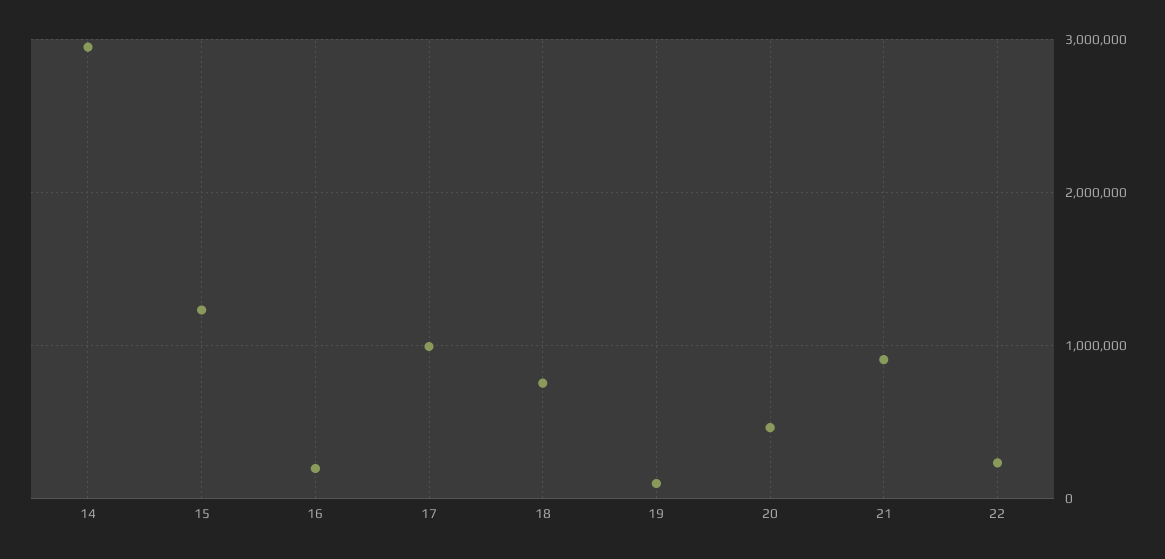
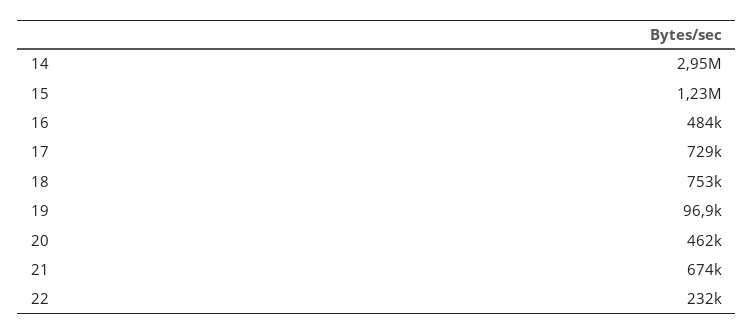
  {
    "14": 2950000,
    "15": 1230000,
-   "16": 200000,
+   "16": 484000,
-   "17": 1000000,
+   "17": 729000,
    "18": 753000,
    "19": 96900,
    "20": 462000,
-   "21": 900000,
+   "21": 674000,
    "22": 232000
  }

